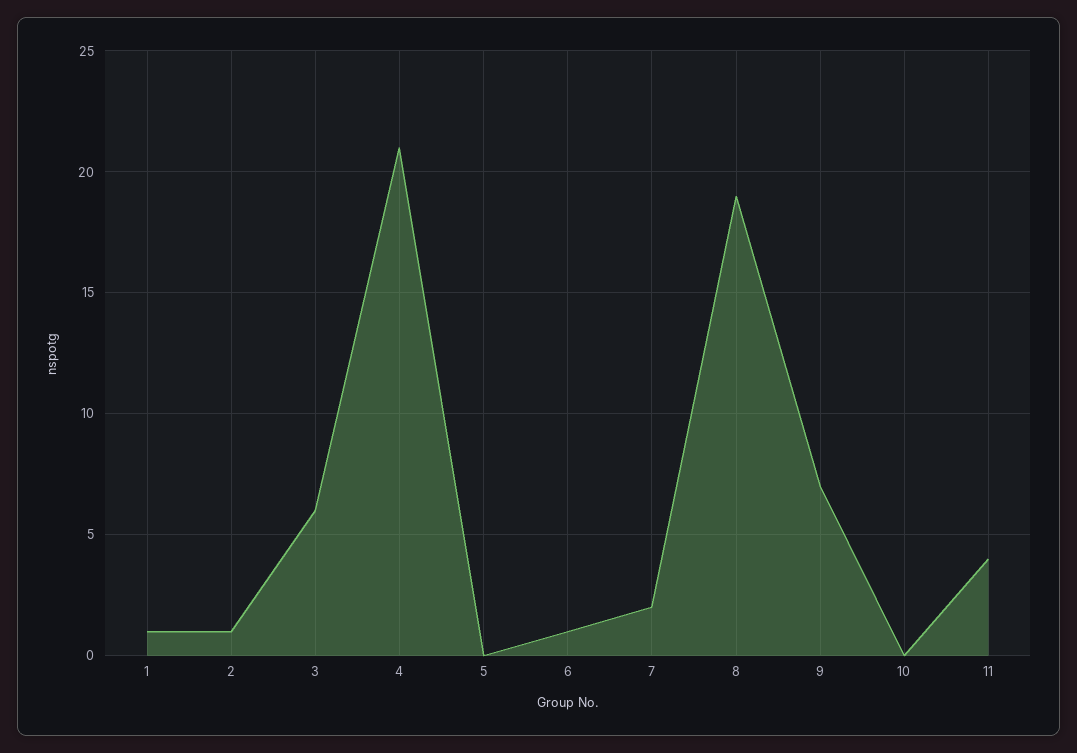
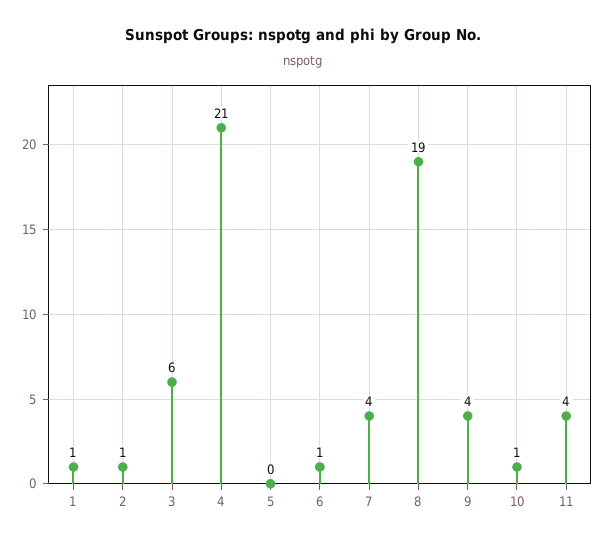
  {
    "1": 1,
    "2": 1,
    "3": 6,
    "4": 21,
    "5": 0,
    "6": 1,
-   "7": 2,
+   "7": 4,
    "8": 19,
-   "9": 7,
+   "9": 4,
-   "10": 0,
+   "10": 1,
    "11": 4
  }

